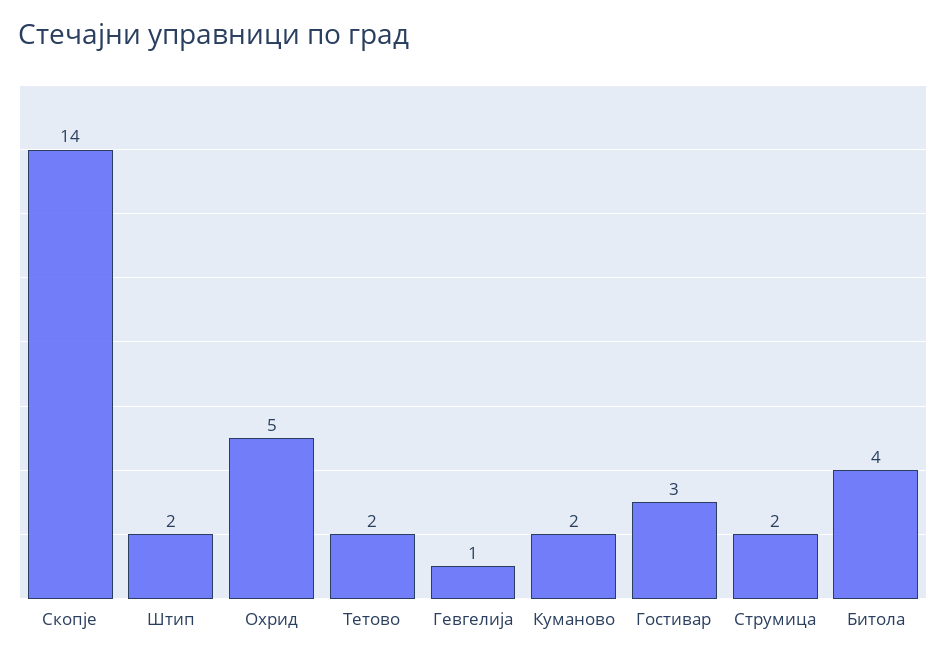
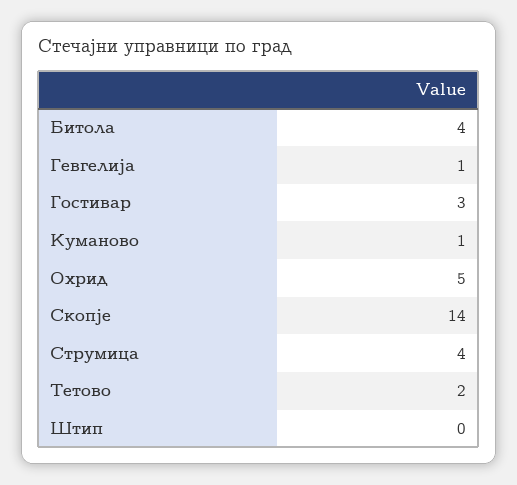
  {
    "Скопје": 14,
-   "Штип": 2,
+   "Штип": 0,
    "Охрид": 5,
    "Тетово": 2,
    "Гевгелија": 1,
-   "Куманово": 2,
+   "Куманово": 1,
    "Гостивар": 3,
-   "Струмица": 2,
+   "Струмица": 4,
    "Битола": 4
  }

